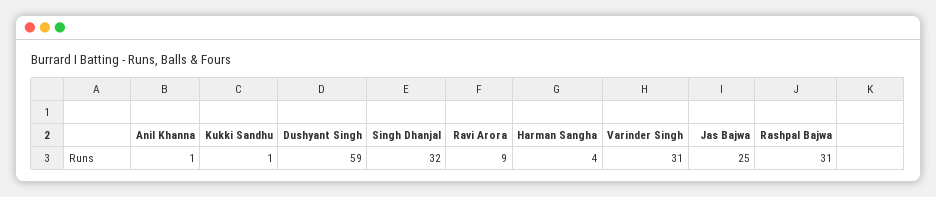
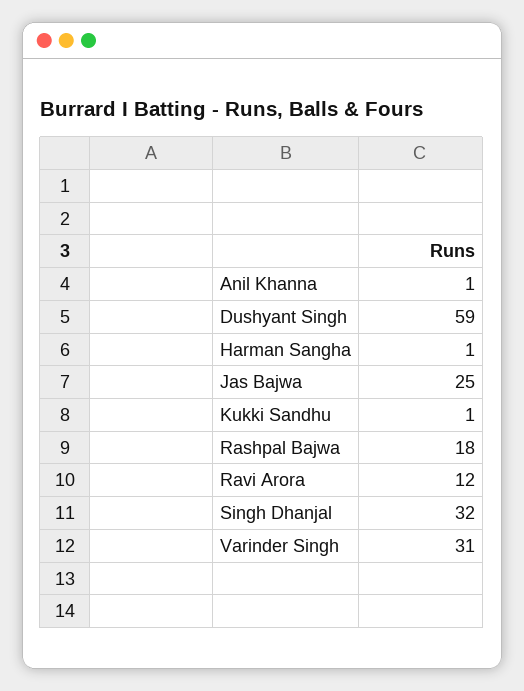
  {
    "Anil Khanna": 1,
    "Kukki Sandhu": 1,
    "Dushyant Singh": 59,
    "Singh Dhanjal": 32,
-   "Ravi Arora": 9,
+   "Ravi Arora": 12,
-   "Harman Sangha": 4,
+   "Harman Sangha": 1,
    "Varinder Singh": 31,
    "Jas Bajwa": 25,
-   "Rashpal Bajwa": 31
+   "Rashpal Bajwa": 18
  }

